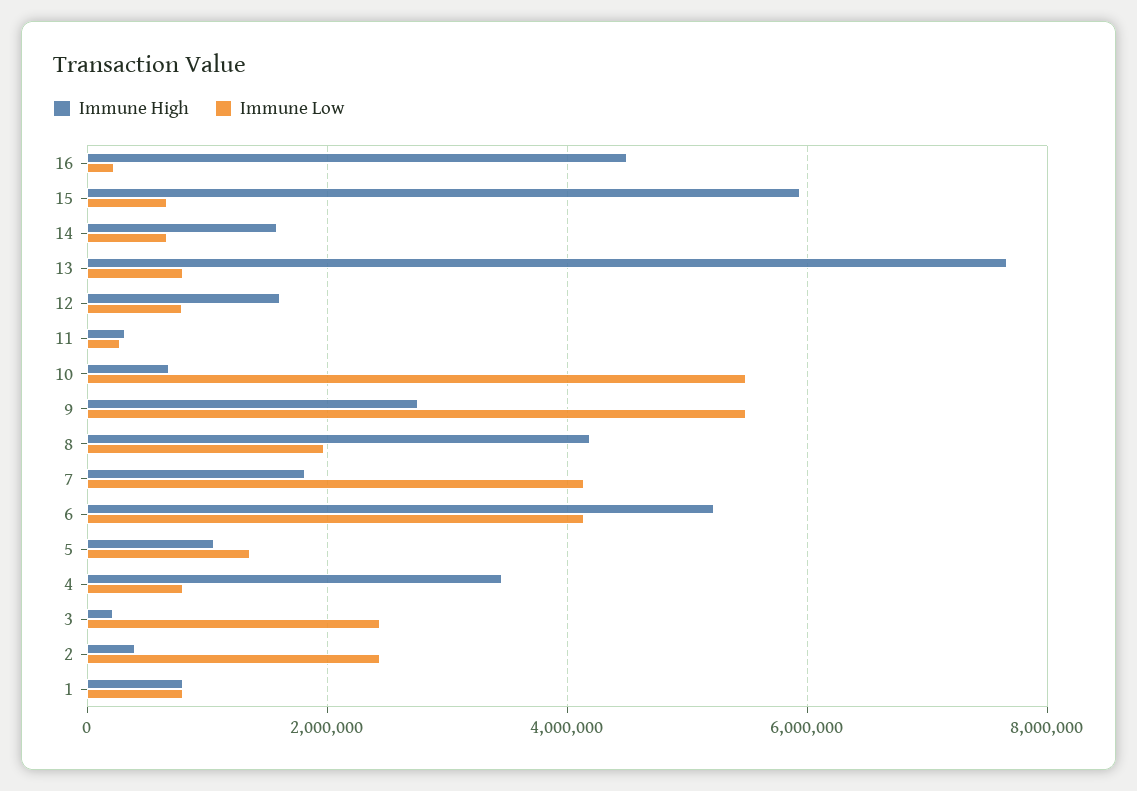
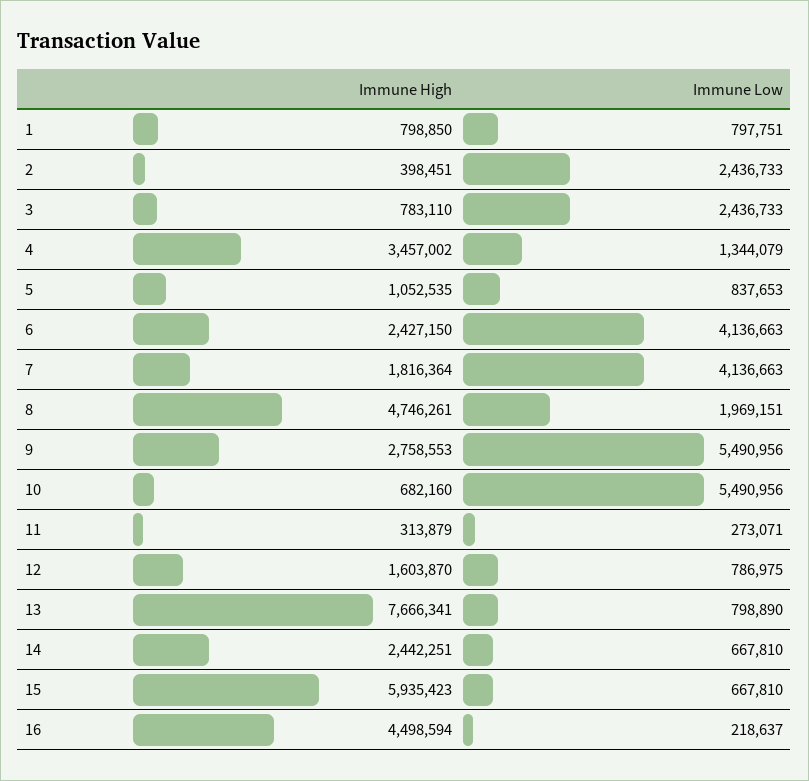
  {
    "Immune High": {
      "16": 4498594,
      "15": 5935423,
-     "14": 1600000,
+     "14": 2442251,
      "13": 7666341,
      "12": 1603870,
      "11": 313879,
      "10": 682160,
      "9": 2758553,
-     "8": 4200000,
+     "8": 4746261,
      "7": 1816364,
-     "6": 5200000,
+     "6": 2427150,
      "5": 1052535,
      "4": 3457002,
-     "3": 200000,
+     "3": 783110,
      "2": 398451,
      "1": 798850
    },
    "Immune Low": {
      "16": 218637,
      "15": 667810,
      "14": 667810,
      "13": 798890,
      "12": 786975,
      "11": 273071,
      "10": 5490956,
      "9": 5490956,
      "8": 1969151,
      "7": 4136663,
      "6": 4136663,
-     "5": 1400000,
+     "5": 837653,
-     "4": 800000,
+     "4": 1344079,
      "3": 2436733,
      "2": 2436733,
      "1": 797751
    }
  }

